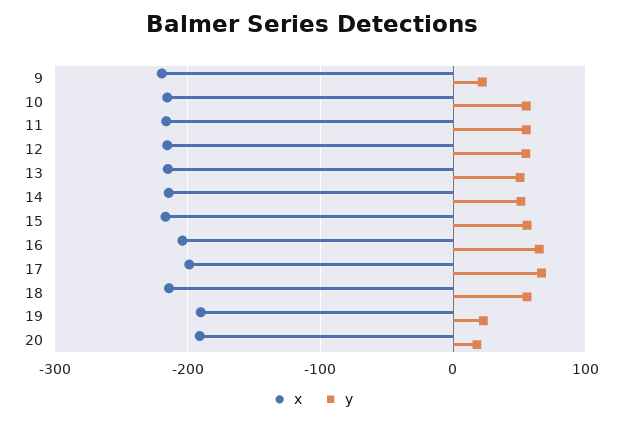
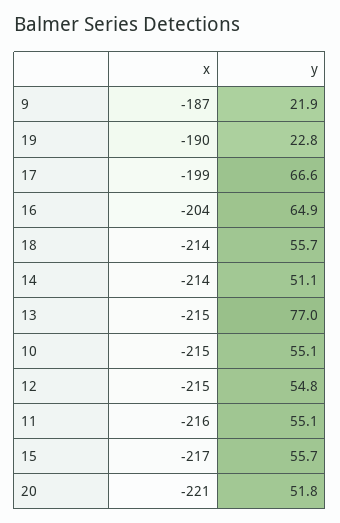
  {
    "x": {
-     "9": -220,
+     "9": -187,
      "10": -215,
      "11": -216,
      "12": -215,
      "13": -215,
      "14": -214,
      "15": -217,
      "16": -204,
      "17": -199,
      "18": -214,
      "19": -190,
-     "20": -190
+     "20": -221
    },
    "y": {
      "9": 21.9,
      "10": 55.1,
      "11": 55.1,
      "12": 54.8,
-     "13": 50,
+     "13": 77,
      "14": 51.1,
      "15": 55.7,
      "16": 64.9,
      "17": 66.6,
      "18": 55.7,
      "19": 22.8,
-     "20": 20
+     "20": 51.8
    }
  }

